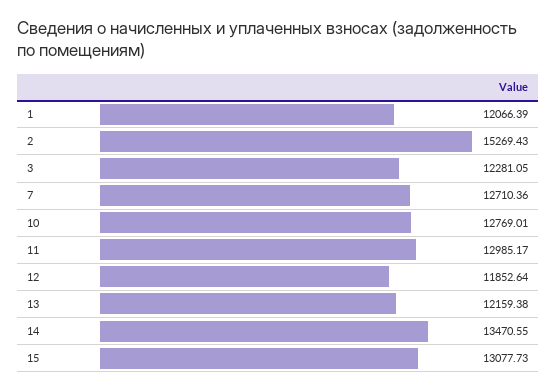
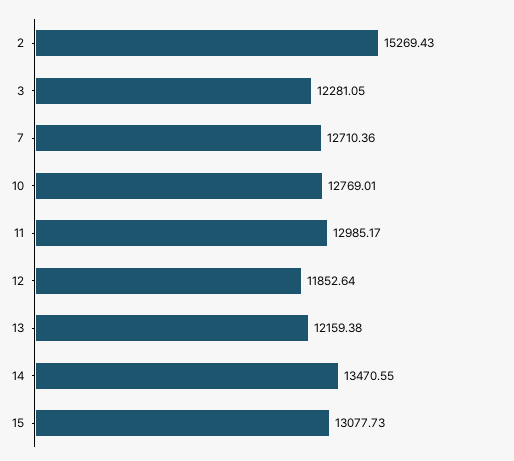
  {
-   "1": 12066.39,
    "2": 15269.43,
    "3": 12281.05,
    "7": 12710.36,
    "10": 12769.01,
    "11": 12985.17,
    "12": 11852.64,
    "13": 12159.38,
    "14": 13470.55,
    "15": 13077.73
  }

